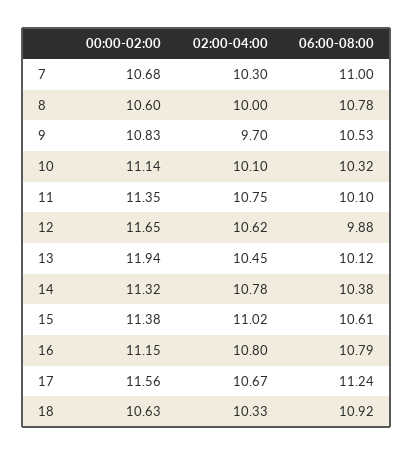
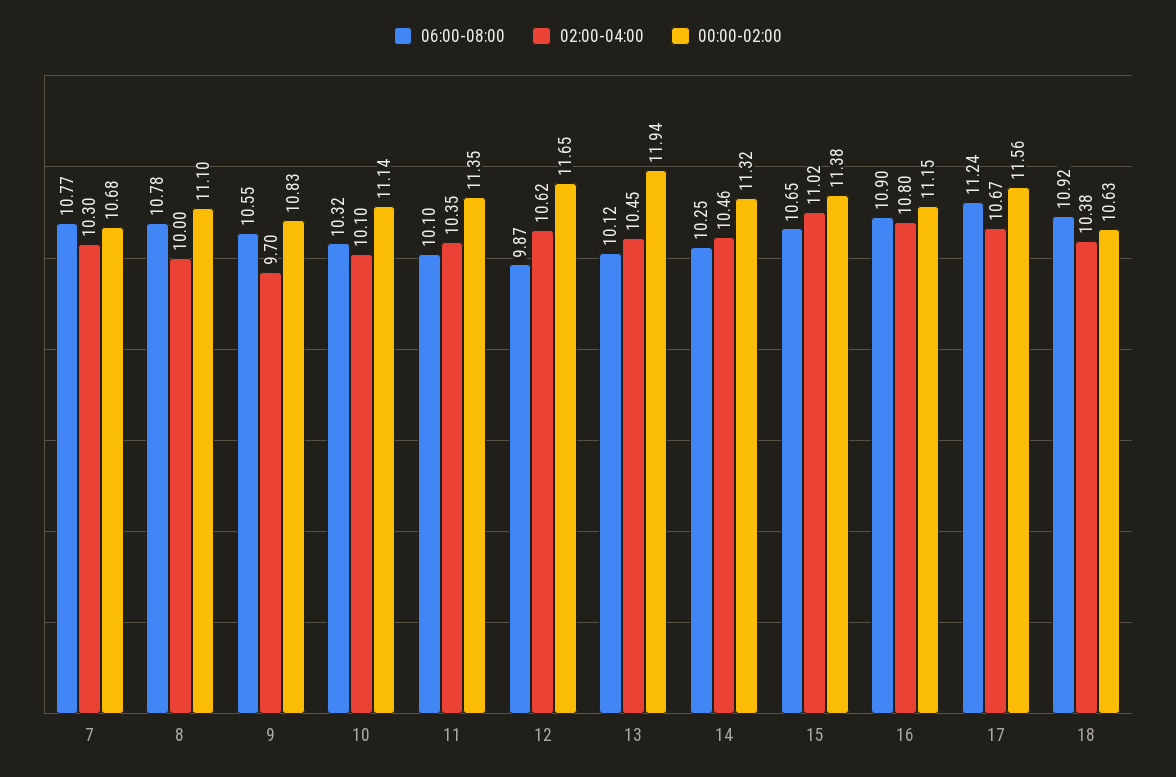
  {
    "00:00-02:00": {
      "7": 10.68,
-     "8": 10.6,
+     "8": 11.1,
      "9": 10.83,
      "10": 11.14,
      "11": 11.35,
      "12": 11.65,
      "13": 11.94,
      "14": 11.32,
      "15": 11.38,
      "16": 11.15,
      "17": 11.56,
      "18": 10.63
    },
    "02:00-04:00": {
      "7": 10.3,
      "8": 10,
      "9": 9.7,
      "10": 10.1,
-     "11": 10.75,
+     "11": 10.35,
      "12": 10.62,
      "13": 10.45,
-     "14": 10.78,
+     "14": 10.46,
      "15": 11.02,
      "16": 10.8,
      "17": 10.67,
-     "18": 10.33
+     "18": 10.38
    },
    "06:00-08:00": {
-     "7": 11,
+     "7": 10.77,
      "8": 10.78,
-     "9": 10.53,
+     "9": 10.55,
      "10": 10.32,
      "11": 10.1,
-     "12": 9.88,
+     "12": 9.87,
      "13": 10.12,
-     "14": 10.38,
+     "14": 10.25,
-     "15": 10.61,
+     "15": 10.65,
-     "16": 10.79,
+     "16": 10.9,
      "17": 11.24,
      "18": 10.92
    }
  }

